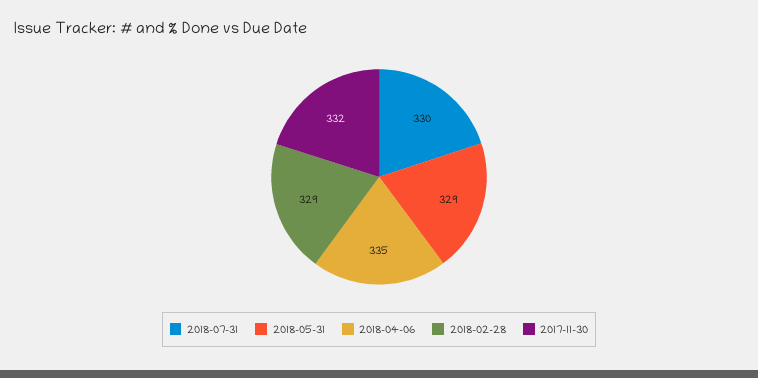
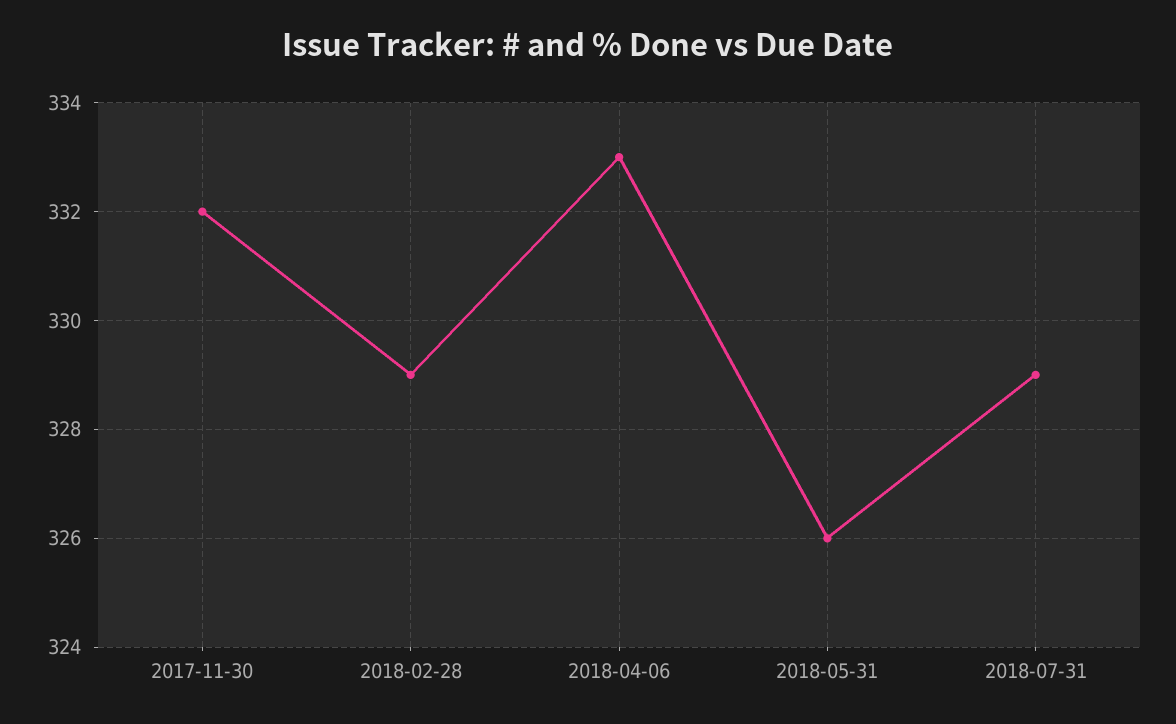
  {
-   "2018-07-31": 330,
+   "2018-07-31": 329,
-   "2018-05-31": 329,
+   "2018-05-31": 326,
-   "2018-04-06": 335,
+   "2018-04-06": 333,
    "2018-02-28": 329,
    "2017-11-30": 332
  }

